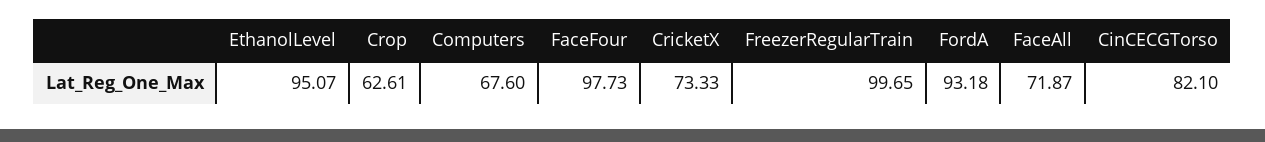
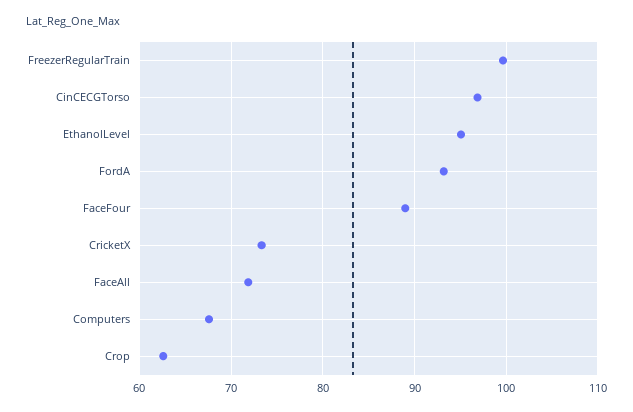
  {
    "EthanolLevel": 95.07,
    "Crop": 62.61,
    "Computers": 67.6,
-   "FaceFour": 97.73,
+   "FaceFour": 89,
    "CricketX": 73.33,
    "FreezerRegularTrain": 99.65,
    "FordA": 93.18,
    "FaceAll": 71.87,
-   "CinCECGTorso": 82.1
+   "CinCECGTorso": 97
  }

